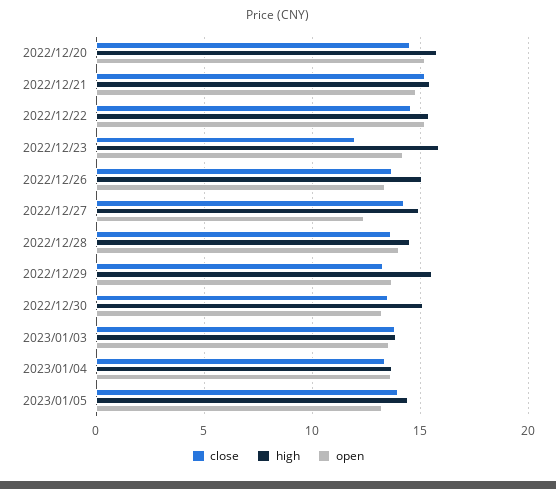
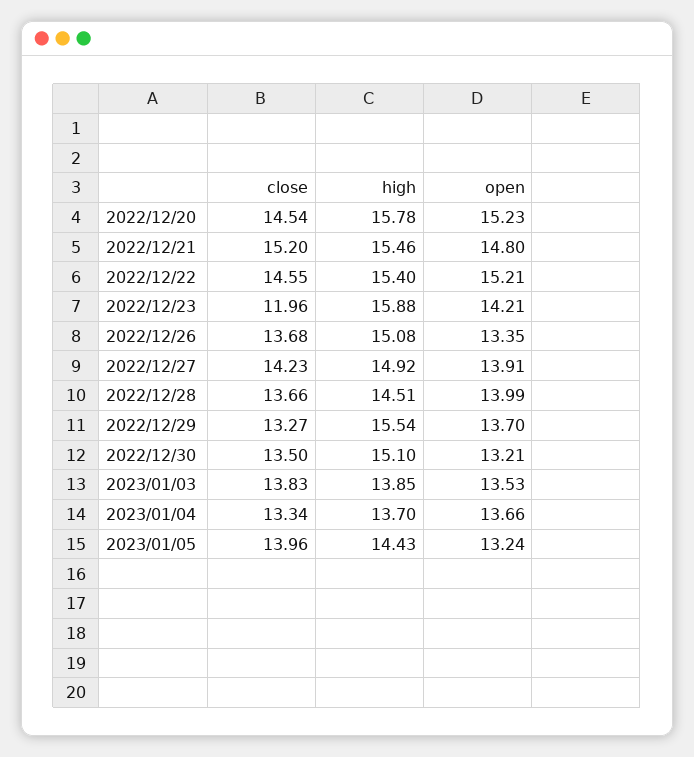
  {
    "close": {
      "2022/12/20": 14.54,
      "2022/12/21": 15.2,
      "2022/12/22": 14.55,
      "2022/12/23": 11.96,
      "2022/12/26": 13.68,
      "2022/12/27": 14.23,
      "2022/12/28": 13.66,
      "2022/12/29": 13.27,
      "2022/12/30": 13.5,
      "2023/01/03": 13.83,
      "2023/01/04": 13.34,
      "2023/01/05": 13.96
    },
    "high": {
      "2022/12/20": 15.78,
      "2022/12/21": 15.46,
      "2022/12/22": 15.4,
      "2022/12/23": 15.88,
      "2022/12/26": 15.08,
      "2022/12/27": 14.92,
      "2022/12/28": 14.51,
      "2022/12/29": 15.54,
      "2022/12/30": 15.1,
      "2023/01/03": 13.85,
      "2023/01/04": 13.7,
      "2023/01/05": 14.43
    },
    "open": {
      "2022/12/20": 15.23,
      "2022/12/21": 14.8,
      "2022/12/22": 15.21,
      "2022/12/23": 14.21,
      "2022/12/26": 13.35,
-     "2022/12/27": 12.5,
+     "2022/12/27": 13.91,
      "2022/12/28": 13.99,
      "2022/12/29": 13.7,
      "2022/12/30": 13.21,
      "2023/01/03": 13.53,
      "2023/01/04": 13.66,
      "2023/01/05": 13.24
    }
  }

